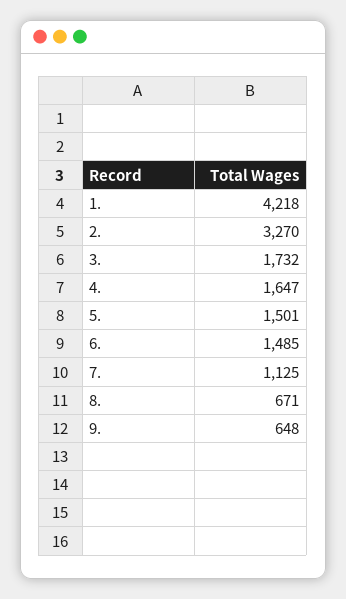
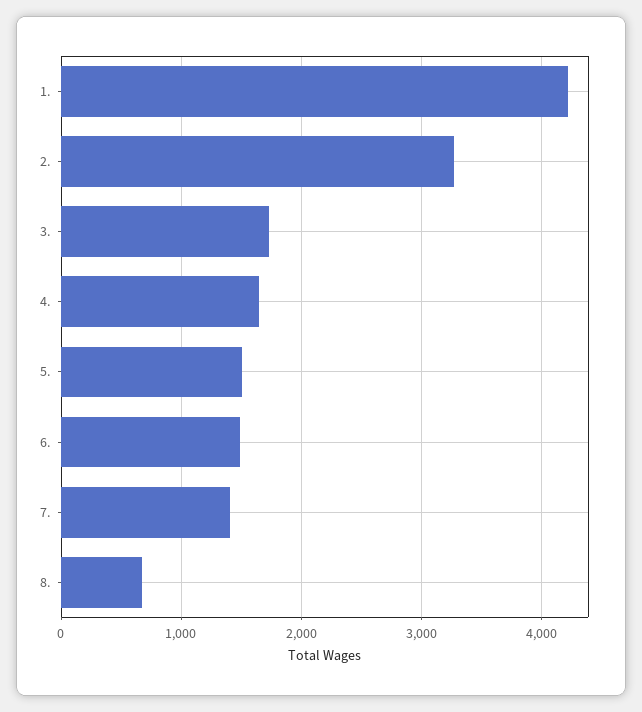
  {
    "1.": 4218,
    "2.": 3270,
    "3.": 1732,
    "4.": 1647,
    "5.": 1501,
    "6.": 1485,
-   "7.": 1125,
+   "7.": 1400,
-   "8.": 671,
+   "8.": 671
-   "9.": 648
  }

